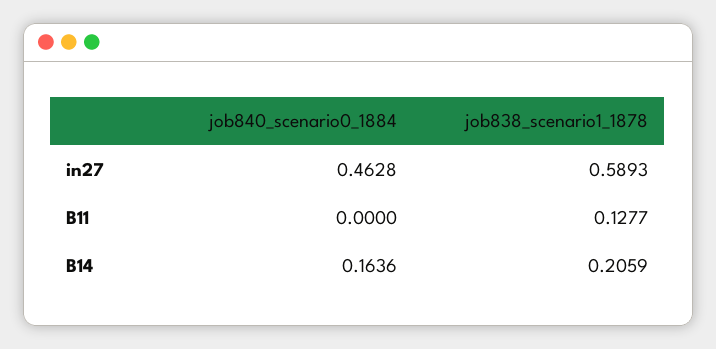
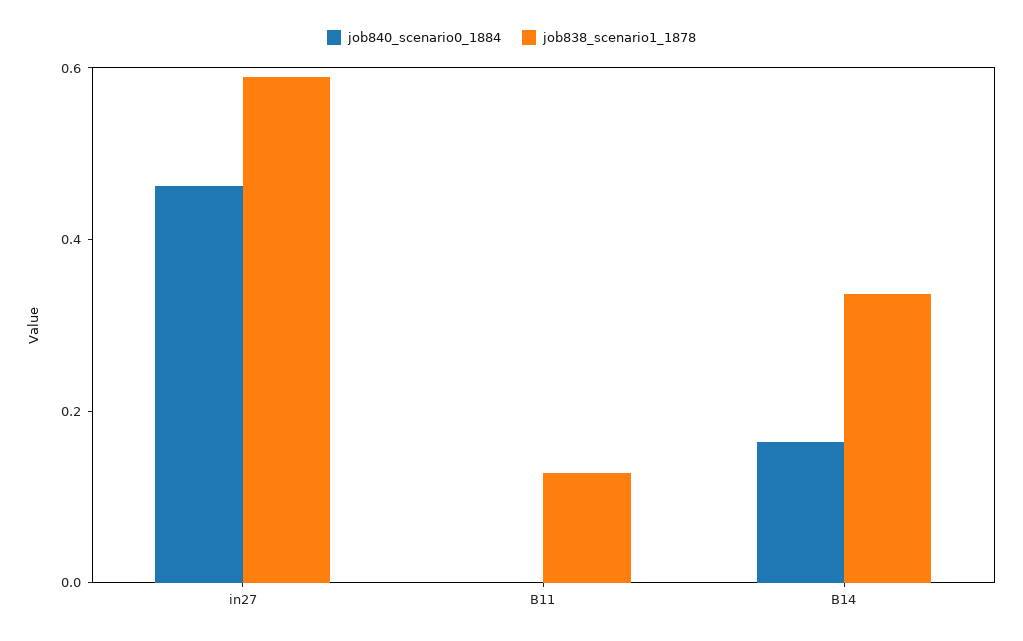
  {
    "job840_scenario0_1884": {
      "in27": 0.4628,
      "B11": 0,
      "B14": 0.1636
    },
    "job838_scenario1_1878": {
      "in27": 0.5893,
      "B11": 0.1277,
-     "B14": 0.2059
+     "B14": 0.35
    }
  }

